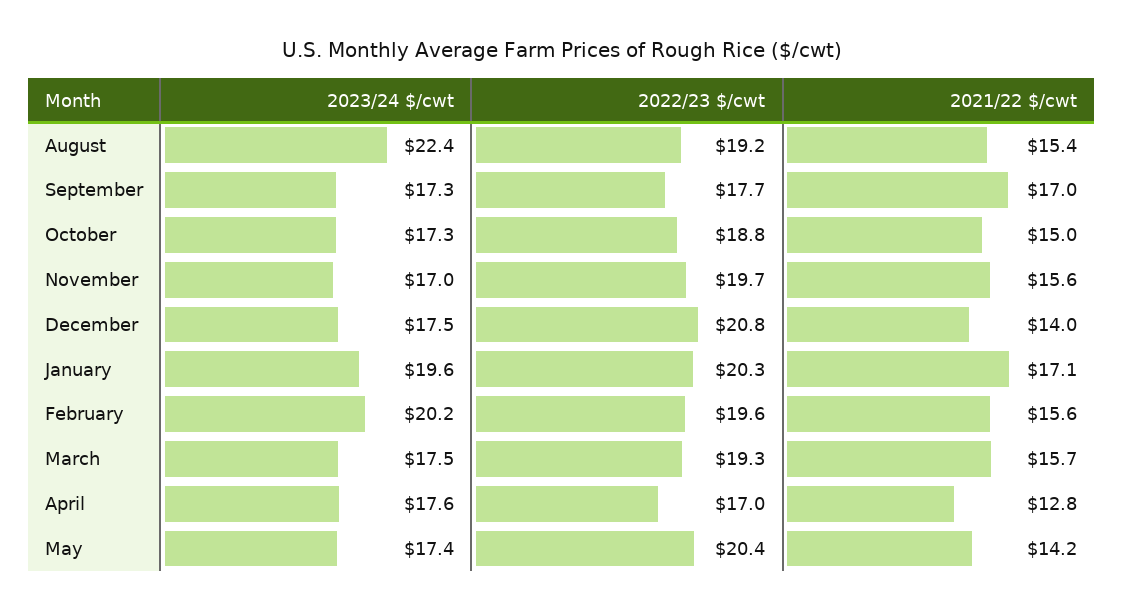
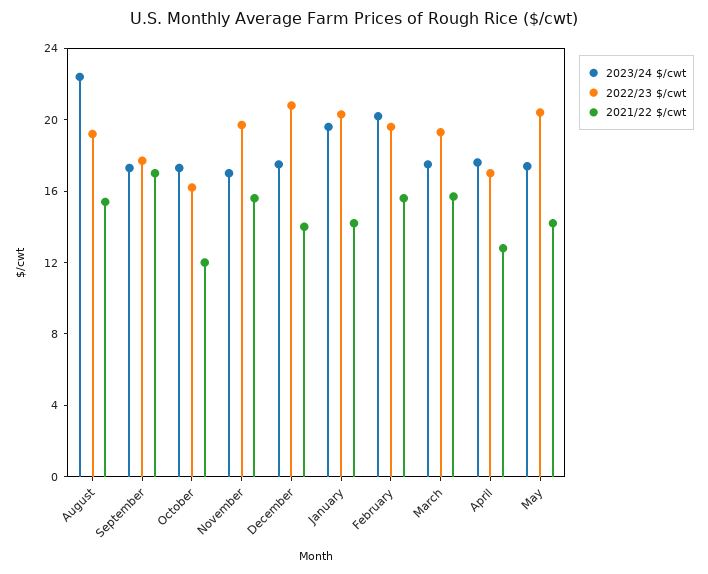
  {
    "2023/24 $/cwt": {
      "August": 22.4,
      "September": 17.3,
      "October": 17.3,
      "November": 17,
      "December": 17.5,
      "January": 19.6,
      "February": 20.2,
      "March": 17.5,
      "April": 17.6,
      "May": 17.4
    },
    "2022/23 $/cwt": {
      "August": 19.2,
      "September": 17.7,
-     "October": 18.8,
+     "October": 16,
      "November": 19.7,
      "December": 20.8,
      "January": 20.3,
      "February": 19.6,
      "March": 19.3,
      "April": 17,
      "May": 20.4
    },
    "2021/22 $/cwt": {
      "August": 15.4,
      "September": 17,
-     "October": 15,
+     "October": 12,
      "November": 15.6,
      "December": 14,
-     "January": 17.1,
+     "January": 14,
      "February": 15.6,
      "March": 15.7,
      "April": 12.8,
      "May": 14.2
    }
  }

